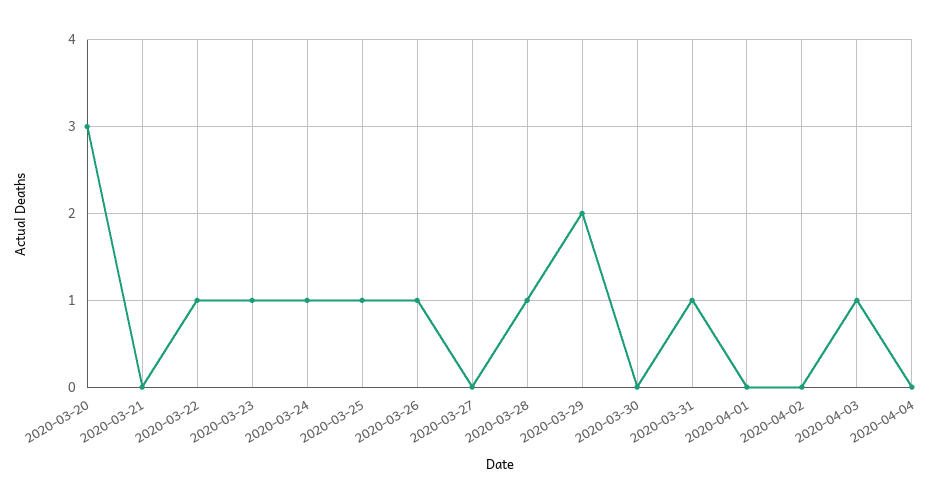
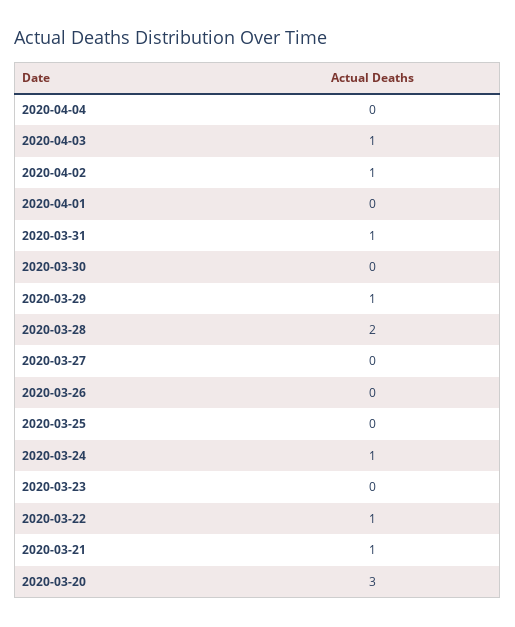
  {
    "2020-03-20": 3,
-   "2020-03-21": 0,
+   "2020-03-21": 1,
    "2020-03-22": 1,
-   "2020-03-23": 1,
+   "2020-03-23": 0,
    "2020-03-24": 1,
-   "2020-03-25": 1,
+   "2020-03-25": 0,
-   "2020-03-26": 1,
+   "2020-03-26": 0,
    "2020-03-27": 0,
-   "2020-03-28": 1,
+   "2020-03-28": 2,
-   "2020-03-29": 2,
+   "2020-03-29": 1,
    "2020-03-30": 0,
    "2020-03-31": 1,
    "2020-04-01": 0,
-   "2020-04-02": 0,
+   "2020-04-02": 1,
    "2020-04-03": 1,
    "2020-04-04": 0
  }

